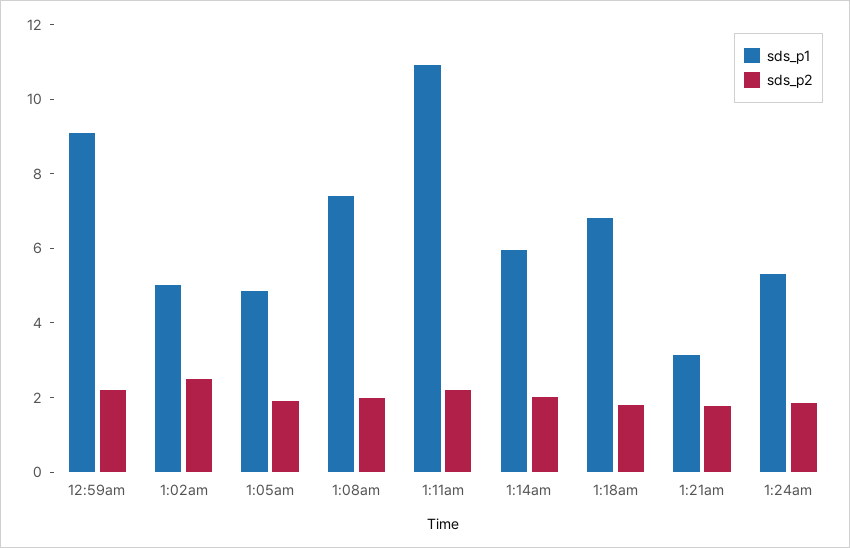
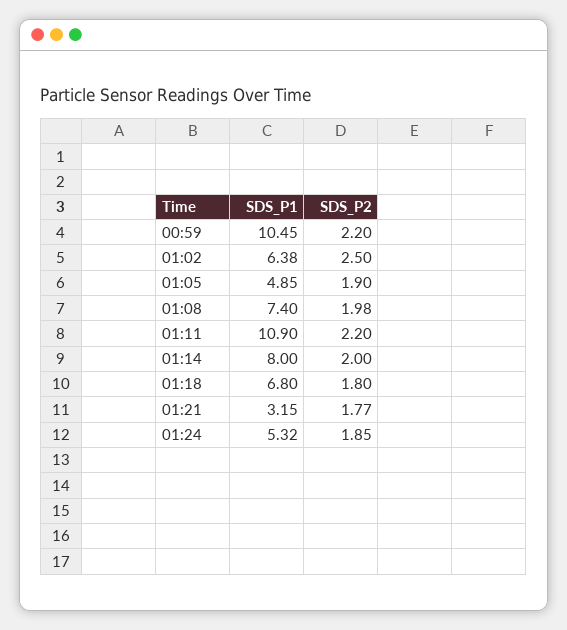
  {
    "sds_p1": {
-     "12:59am": 9,
+     "12:59am": 10.45,
-     "1:02am": 5,
+     "1:02am": 6.38,
      "1:05am": 4.85,
      "1:08am": 7.4,
      "1:11am": 10.9,
-     "1:14am": 6,
+     "1:14am": 8,
      "1:18am": 6.8,
      "1:21am": 3.15,
      "1:24am": 5.32
    },
    "sds_p2": {
      "12:59am": 2.2,
      "1:02am": 2.5,
      "1:05am": 1.9,
      "1:08am": 1.98,
      "1:11am": 2.2,
      "1:14am": 2,
      "1:18am": 1.8,
      "1:21am": 1.77,
      "1:24am": 1.85
    }
  }

